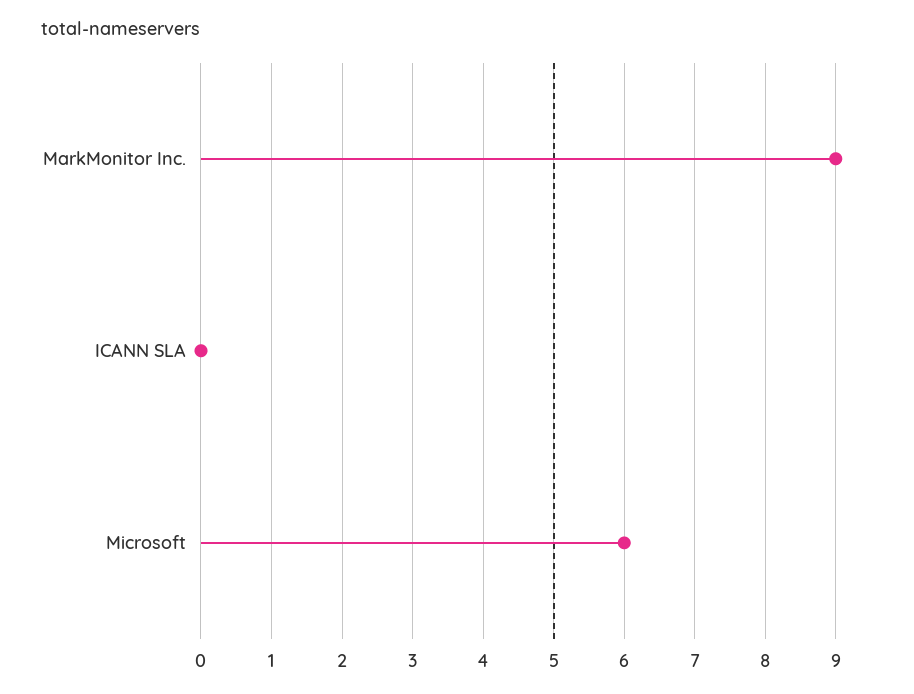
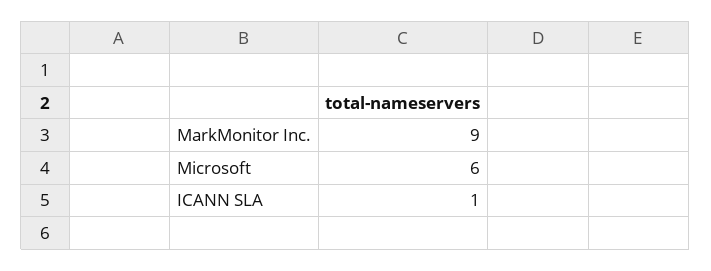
  {
    "MarkMonitor Inc.": 9,
-   "ICANN SLA": 0,
+   "ICANN SLA": 1,
    "Microsoft": 6
  }

